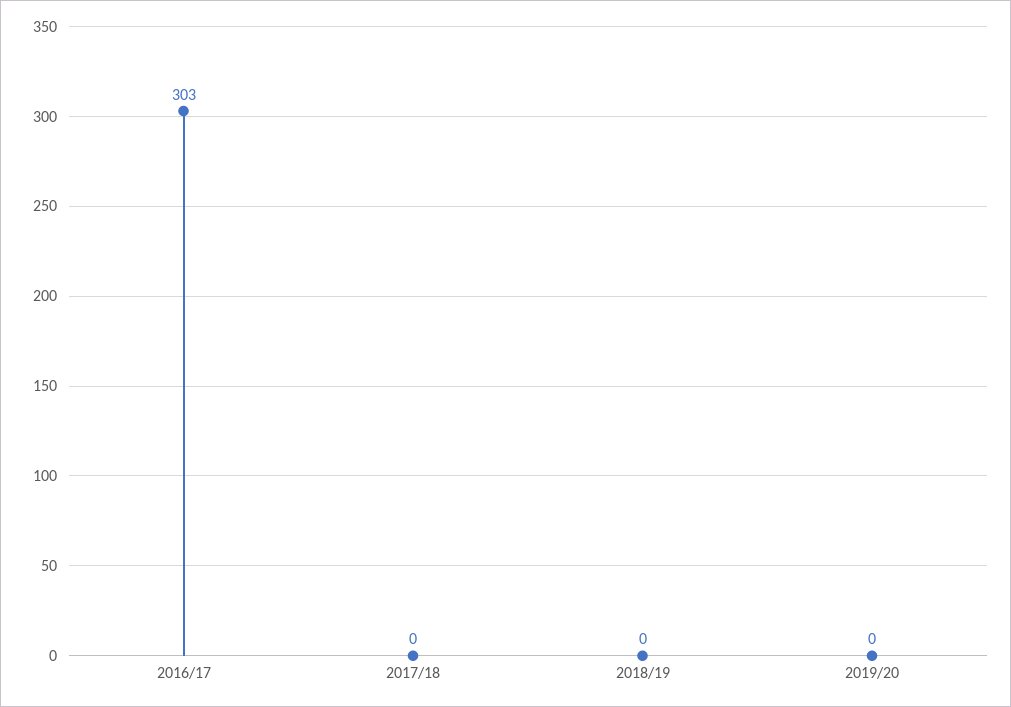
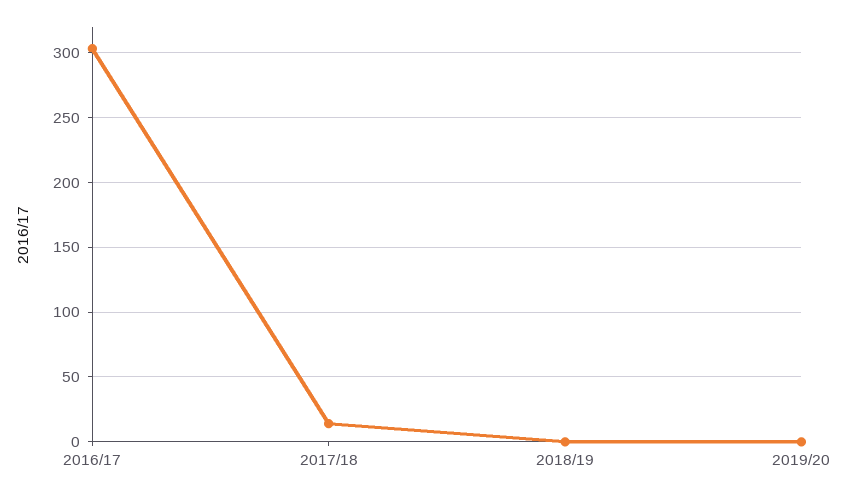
  {
    "2016/17": 303,
-   "2017/18": 0,
+   "2017/18": 15,
    "2018/19": 0,
    "2019/20": 0
  }

